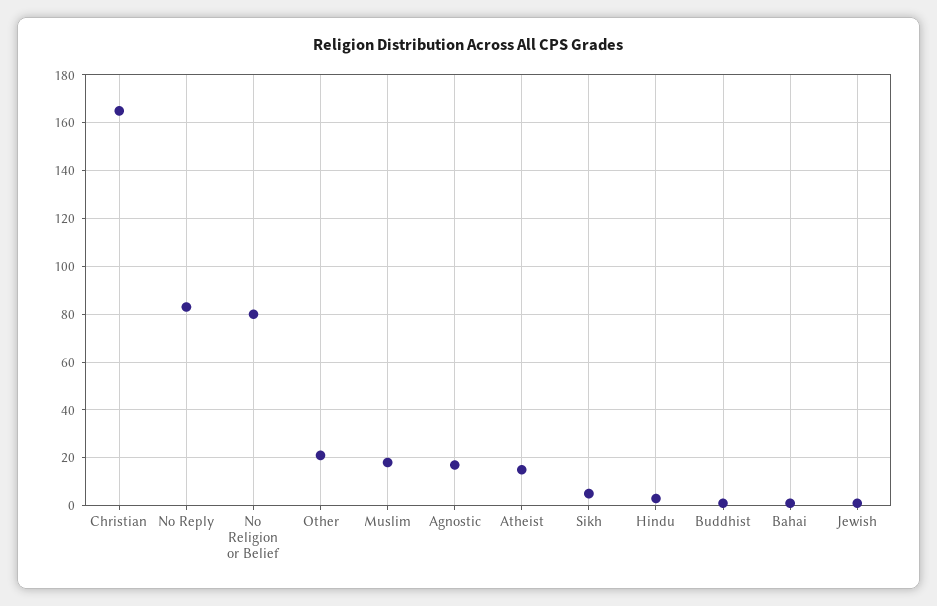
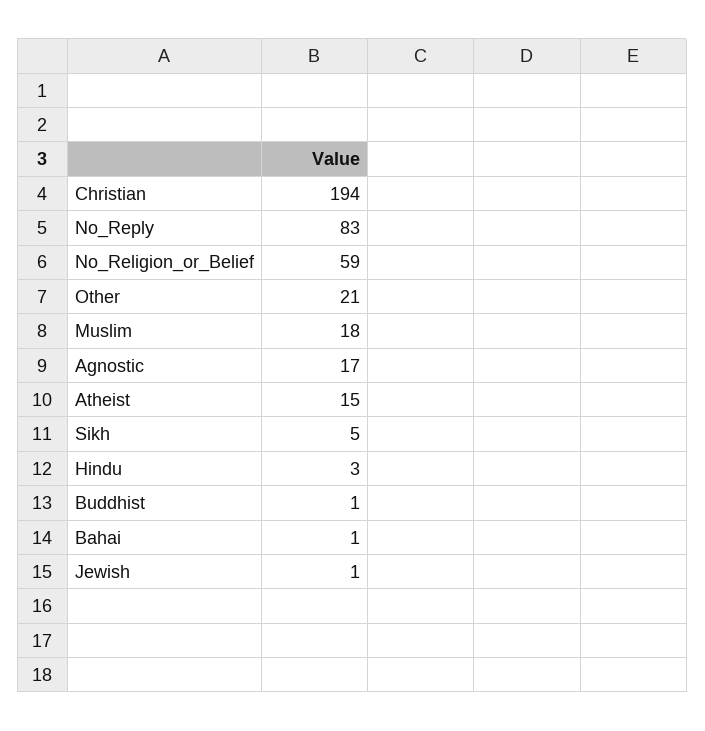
  {
-   "Christian": 165,
+   "Christian": 194,
    "No Reply": 83,
-   "No Religion or Belief": 80,
+   "No Religion or Belief": 59,
    "Other": 21,
    "Muslim": 18,
    "Agnostic": 17,
    "Atheist": 15,
    "Sikh": 5,
    "Hindu": 3,
    "Buddhist": 1,
    "Bahai": 1,
    "Jewish": 1
  }

